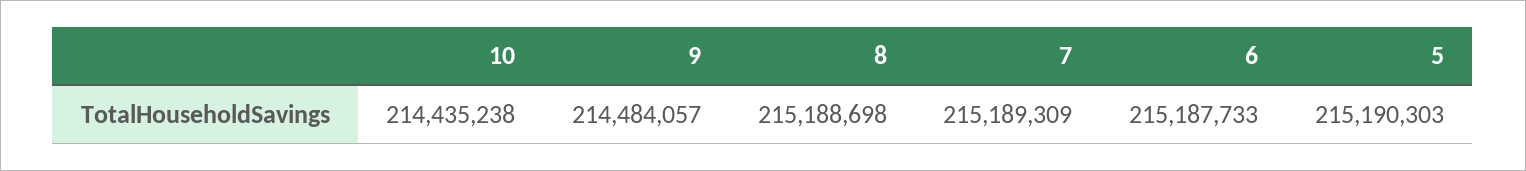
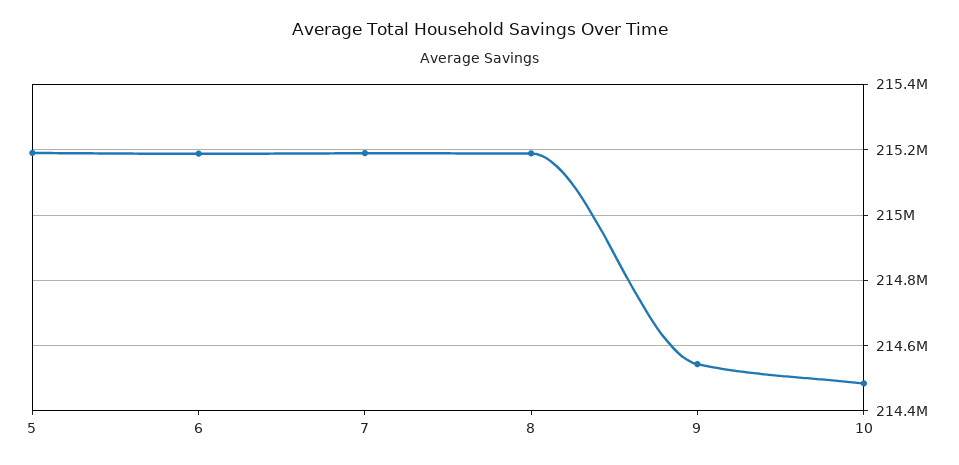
  {
-   "10": 214435238,
+   "10": 214480000,
-   "9": 214484057,
+   "9": 214540000,
    "8": 215188698,
    "7": 215189309,
    "6": 215187733,
    "5": 215190303
  }

